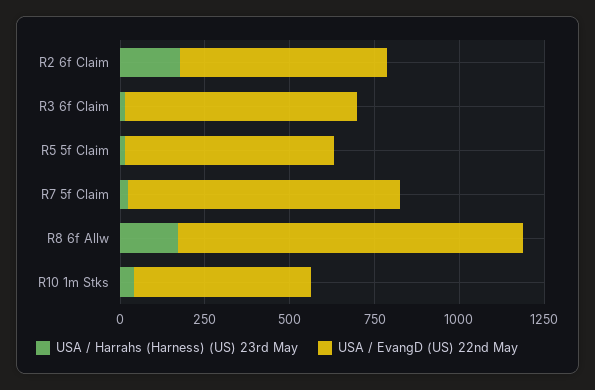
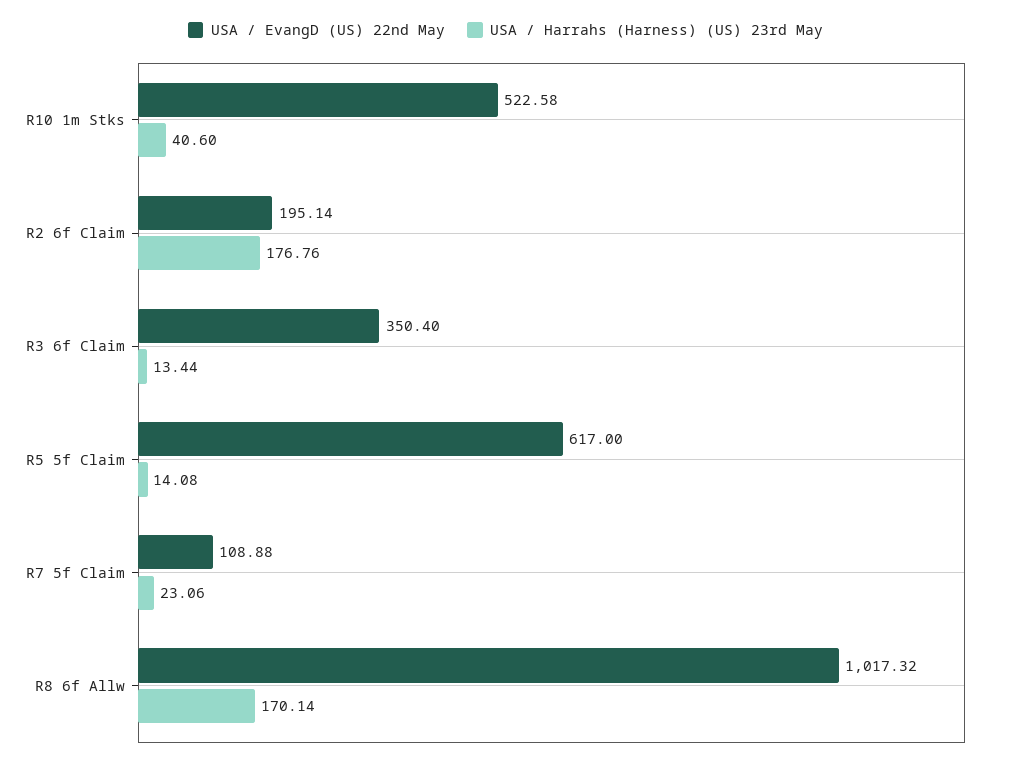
  {
    "USA / Harrahs (Harness) (US) 23rd May": {
      "R2 6f Claim": 176.76,
      "R3 6f Claim": 13.44,
      "R5 5f Claim": 14.08,
      "R7 5f Claim": 23.06,
      "R8 6f Allw": 170.14,
      "R10 1m Stks": 40.6
    },
    "USA / EvangD (US) 22nd May": {
-     "R2 6f Claim": 600,
+     "R2 6f Claim": 195.14,
-     "R3 6f Claim": 700,
+     "R3 6f Claim": 350.4,
      "R5 5f Claim": 617,
-     "R7 5f Claim": 800,
+     "R7 5f Claim": 108.88,
      "R8 6f Allw": 1017.32,
      "R10 1m Stks": 522.58
    }
  }

